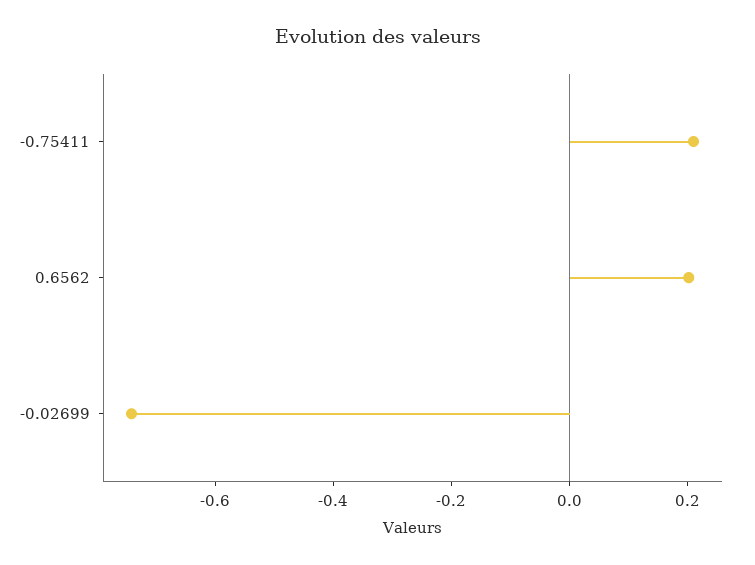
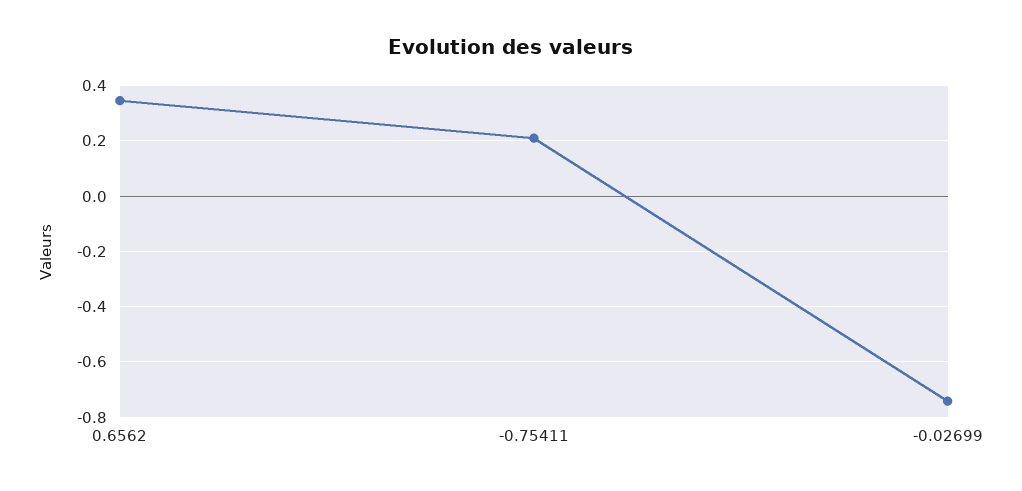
  {
    "-0.75411": 0.2,
-   "0.6562": 0.2,
+   "0.6562": 0.35,
    "-0.02699": -0.75
  }

